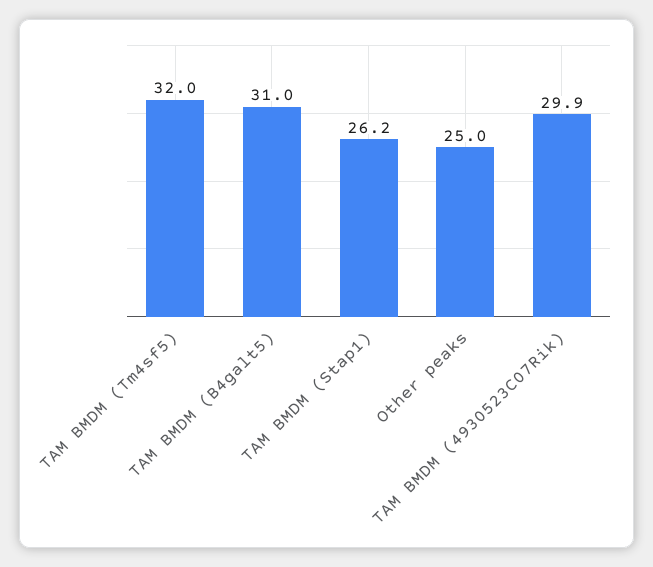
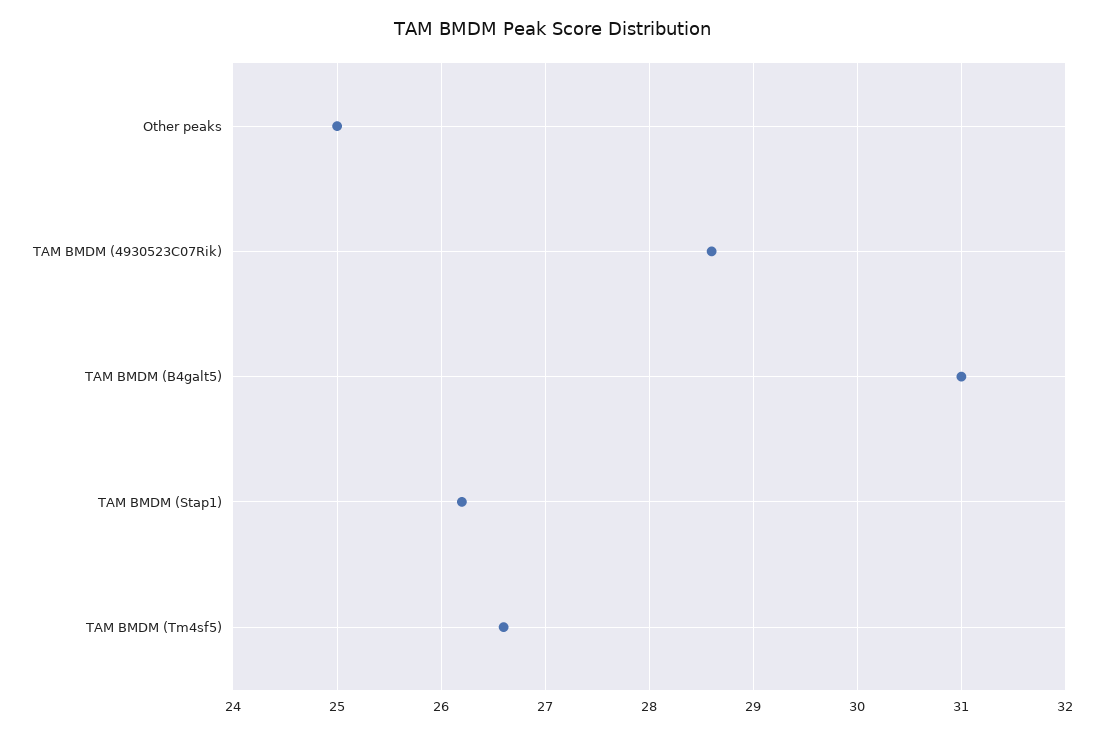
  {
-   "TAM BMDM (Tm4sf5)": 32,
+   "TAM BMDM (Tm4sf5)": 26.6,
    "TAM BMDM (B4galt5)": 31,
    "TAM BMDM (Stap1)": 26.2,
    "Other peaks": 25,
-   "TAM BMDM (4930523C07Rik)": 29.9
+   "TAM BMDM (4930523C07Rik)": 28.6
  }

